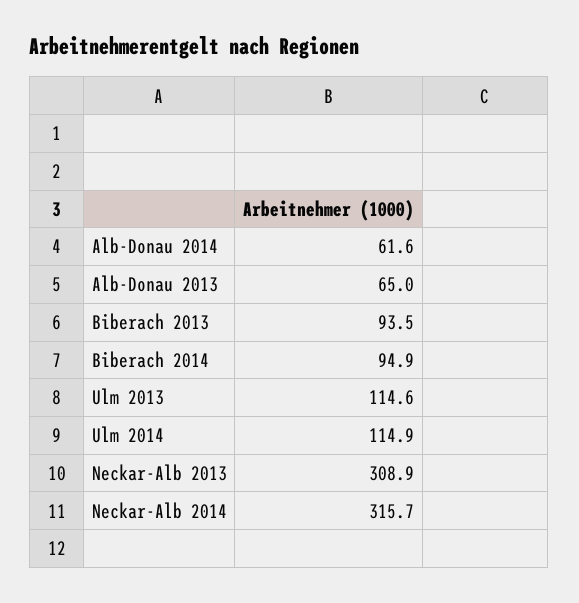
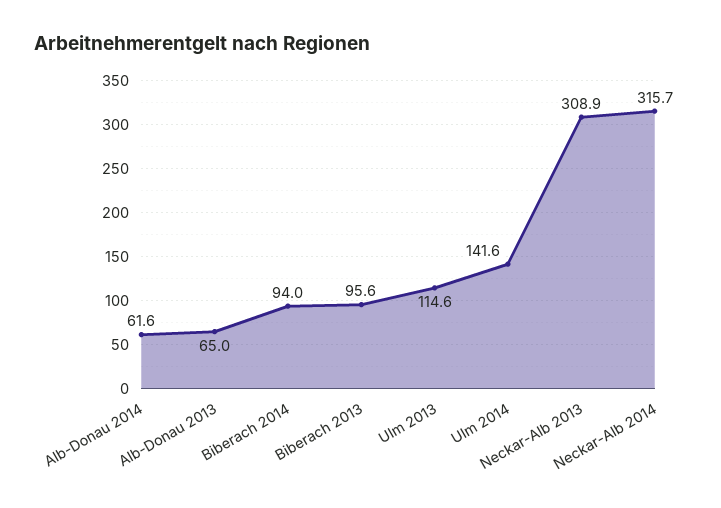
  {
    "Alb-Donau 2014": 61.6,
    "Alb-Donau 2013": 65,
-   "Biberach 2013": 93.5,
+   "Biberach 2013": 95.6,
-   "Biberach 2014": 94.9,
+   "Biberach 2014": 94,
    "Ulm 2013": 114.6,
-   "Ulm 2014": 114.9,
+   "Ulm 2014": 141.6,
    "Neckar-Alb 2013": 308.9,
    "Neckar-Alb 2014": 315.7
  }

